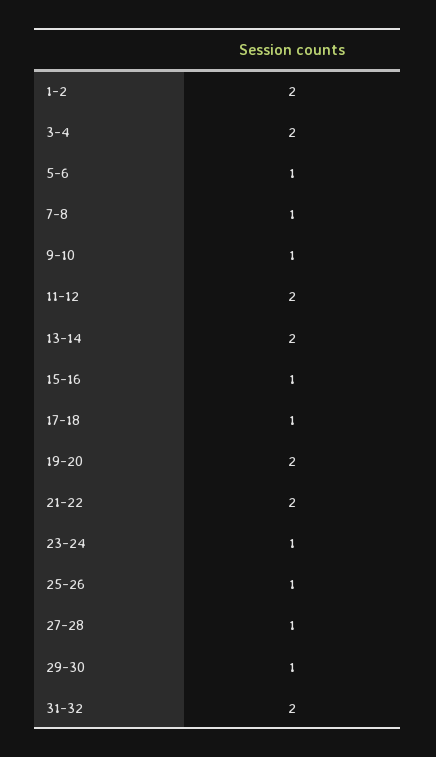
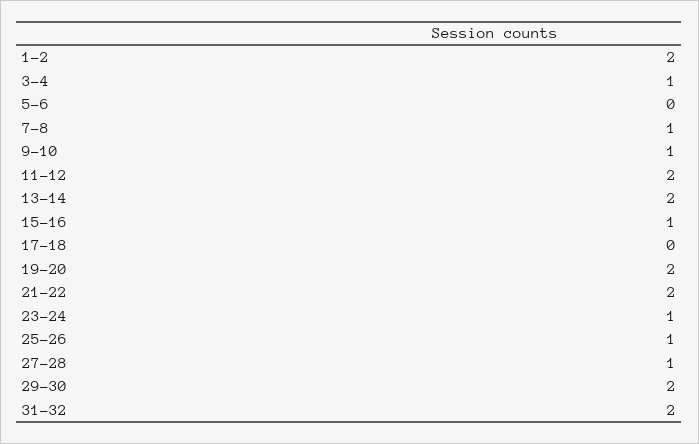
  {
    "1-2": 2,
-   "3-4": 2,
+   "3-4": 1,
-   "5-6": 1,
+   "5-6": 0,
    "7-8": 1,
    "9-10": 1,
    "11-12": 2,
    "13-14": 2,
    "15-16": 1,
-   "17-18": 1,
+   "17-18": 0,
    "19-20": 2,
    "21-22": 2,
    "23-24": 1,
    "25-26": 1,
    "27-28": 1,
-   "29-30": 1,
+   "29-30": 2,
    "31-32": 2
  }

